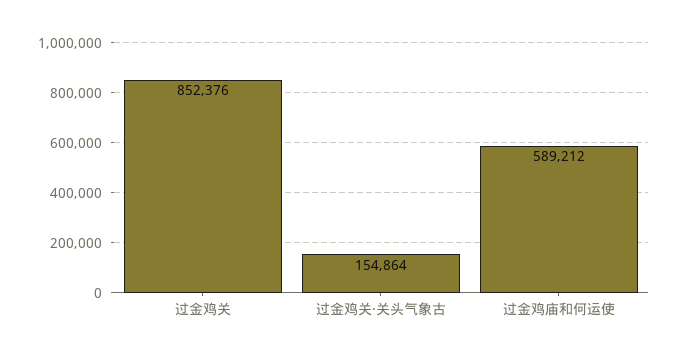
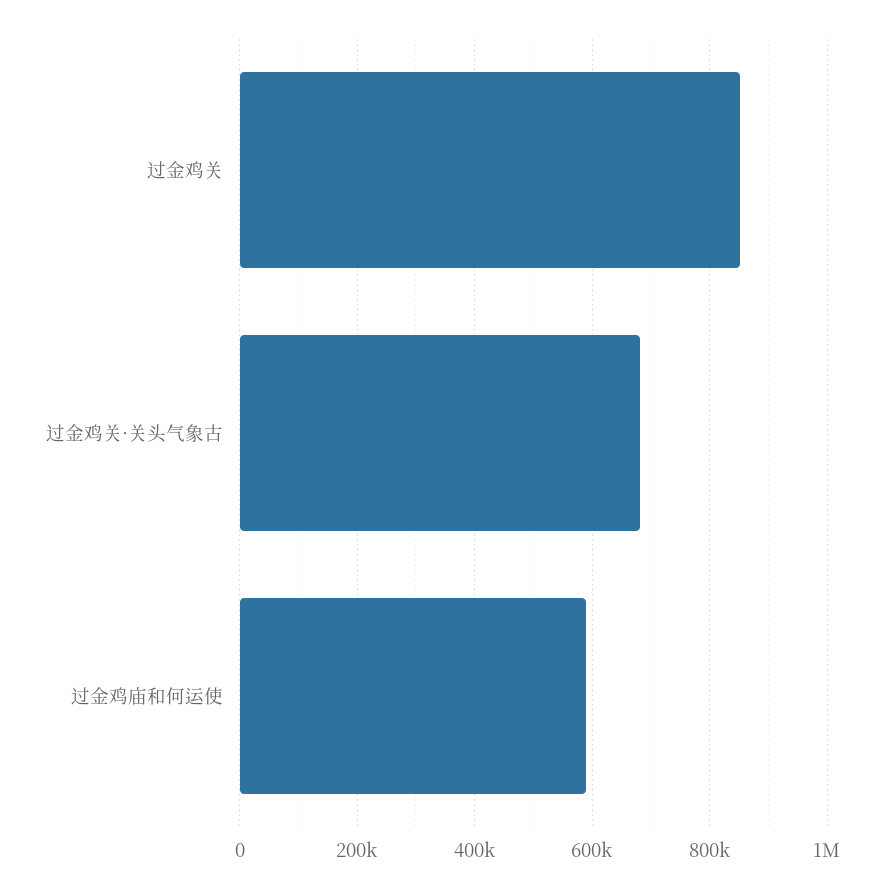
  {
    "过金鸡关": 852376,
-   "过金鸡关·关头气象古": 154864,
+   "过金鸡关·关头气象古": 680000,
    "过金鸡庙和何运使": 589212
  }

